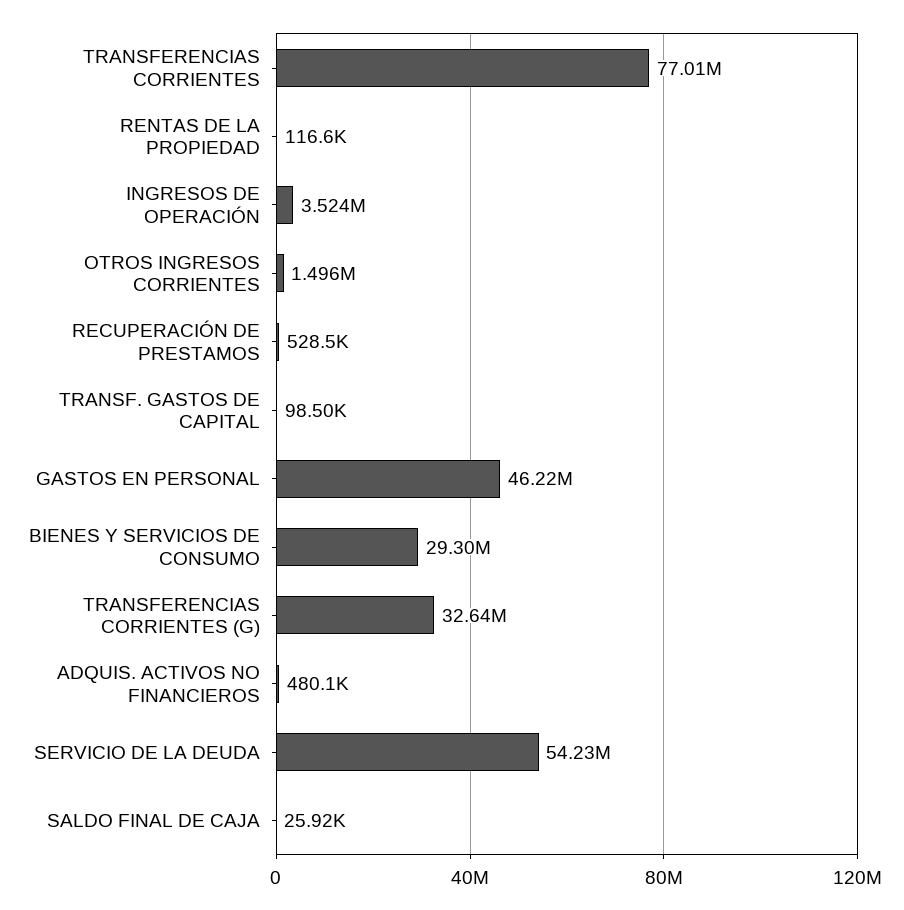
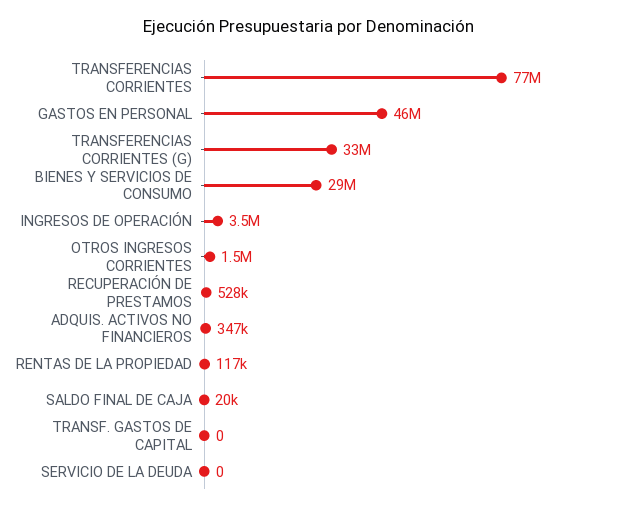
  {
    "TRANSFERENCIAS CORRIENTES": 77010000,
    "RENTAS DE LA PROPIEDAD": 116600,
    "INGRESOS DE OPERACIÓN": 3524000,
    "OTROS INGRESOS CORRIENTES": 1496000,
    "RECUPERACIÓN DE PRESTAMOS": 528500,
-   "TRANSF. GASTOS DE CAPITAL": 98500,
+   "TRANSF. GASTOS DE CAPITAL": 0,
    "GASTOS EN PERSONAL": 46220000,
    "BIENES Y SERVICIOS DE CONSUMO": 29300000,
    "TRANSFERENCIAS CORRIENTES (G)": 32640000,
-   "ADQUIS. ACTIVOS NO FINANCIEROS": 480100,
+   "ADQUIS. ACTIVOS NO FINANCIEROS": 347000,
-   "SERVICIO DE LA DEUDA": 54230000,
+   "SERVICIO DE LA DEUDA": 0,
-   "SALDO FINAL DE CAJA": 25920
+   "SALDO FINAL DE CAJA": 20000
  }

